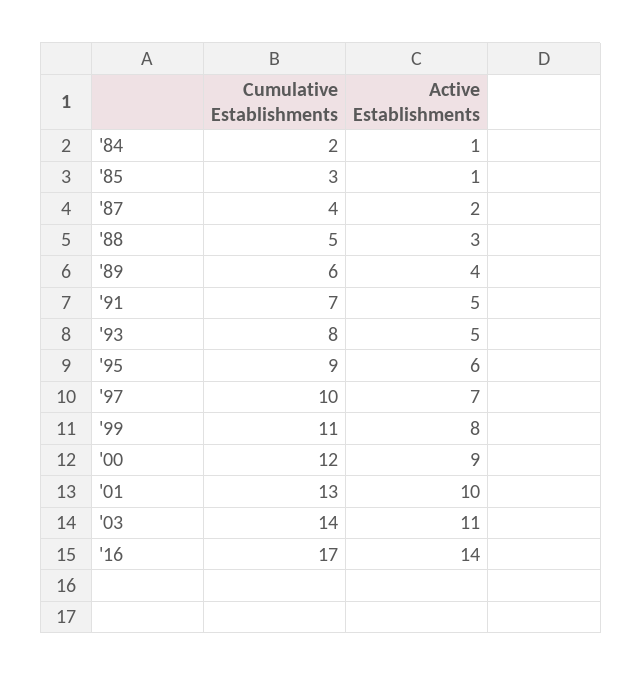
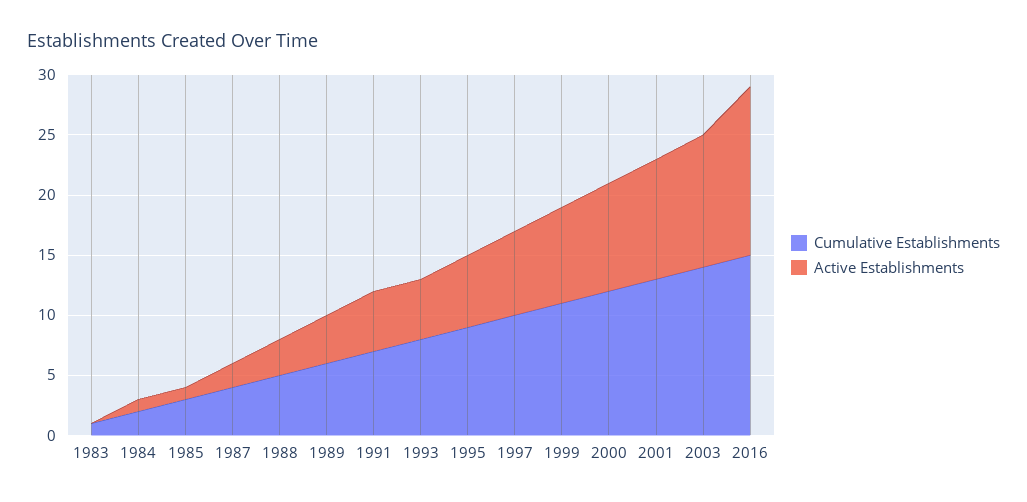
  {
    "Cumulative Establishments": {
      "'84": 2,
      "'85": 3,
      "'87": 4,
      "'88": 5,
      "'89": 6,
      "'91": 7,
      "'93": 8,
      "'95": 9,
      "'97": 10,
      "'99": 11,
      "'00": 12,
      "'01": 13,
      "'03": 14,
-     "'16": 17
+     "'16": 15,
+     "1983": 1
    },
    "Active Establishments": {
      "'84": 1,
      "'85": 1,
      "'87": 2,
      "'88": 3,
      "'89": 4,
      "'91": 5,
      "'93": 5,
      "'95": 6,
      "'97": 7,
      "'99": 8,
      "'00": 9,
      "'01": 10,
      "'03": 11,
-     "'16": 14
+     "'16": 14,
+     "1983": 0
    }
  }

